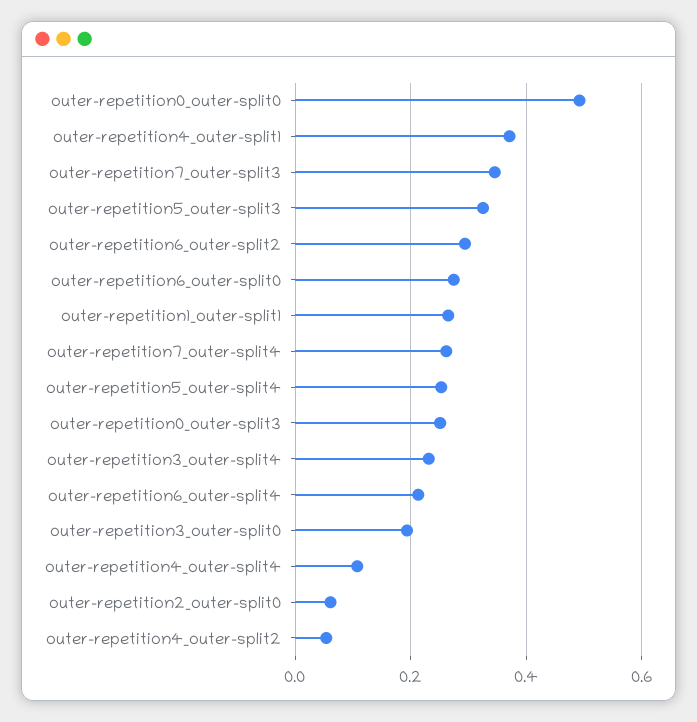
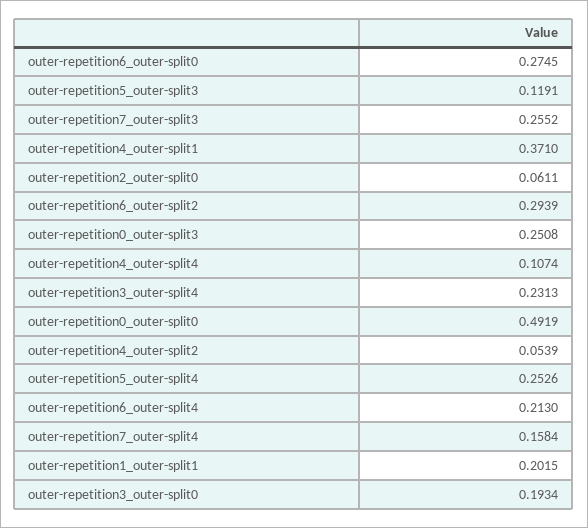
  {
    "outer-repetition0_outer-split0": 0.4919,
    "outer-repetition4_outer-split1": 0.371,
-   "outer-repetition7_outer-split3": 0.34,
+   "outer-repetition7_outer-split3": 0.2552,
-   "outer-repetition5_outer-split3": 0.32,
+   "outer-repetition5_outer-split3": 0.1191,
    "outer-repetition6_outer-split2": 0.2939,
    "outer-repetition6_outer-split0": 0.2745,
-   "outer-repetition1_outer-split1": 0.26,
+   "outer-repetition1_outer-split1": 0.2015,
-   "outer-repetition7_outer-split4": 0.26,
+   "outer-repetition7_outer-split4": 0.1584,
    "outer-repetition5_outer-split4": 0.2526,
    "outer-repetition0_outer-split3": 0.2508,
    "outer-repetition3_outer-split4": 0.2313,
    "outer-repetition6_outer-split4": 0.213,
    "outer-repetition3_outer-split0": 0.1934,
    "outer-repetition4_outer-split4": 0.1074,
    "outer-repetition2_outer-split0": 0.0611,
    "outer-repetition4_outer-split2": 0.0539
  }

